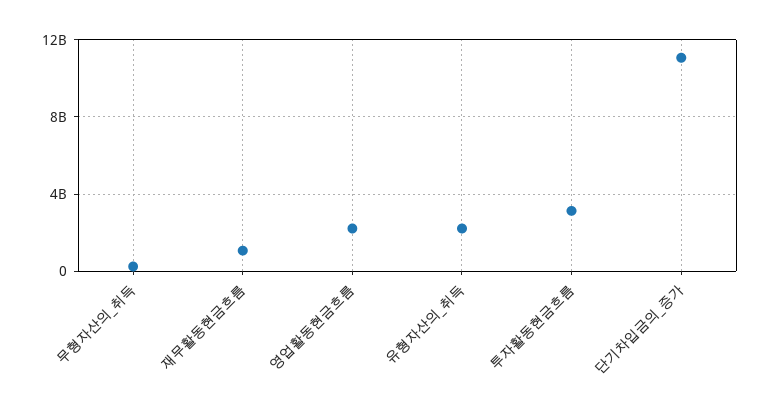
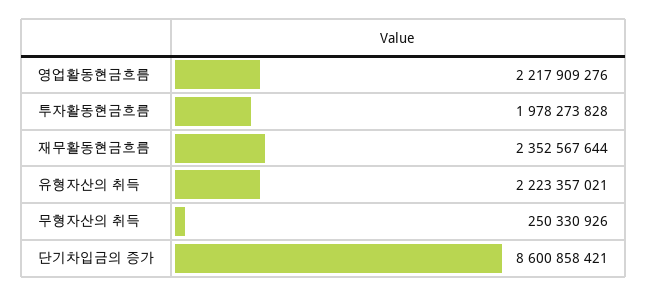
  {
    "무형자산의_취득": 250330926,
-   "재무활동현금흐름": 1000000000,
+   "재무활동현금흐름": 2352567644,
    "영업활동현금흐름": 2217909276,
    "유형자산의_취득": 2223357021,
-   "투자활동현금흐름": 3000000000,
+   "투자활동현금흐름": 1978273828,
-   "단기차입금의_증가": 11000000000
+   "단기차입금의_증가": 8600858421
  }

